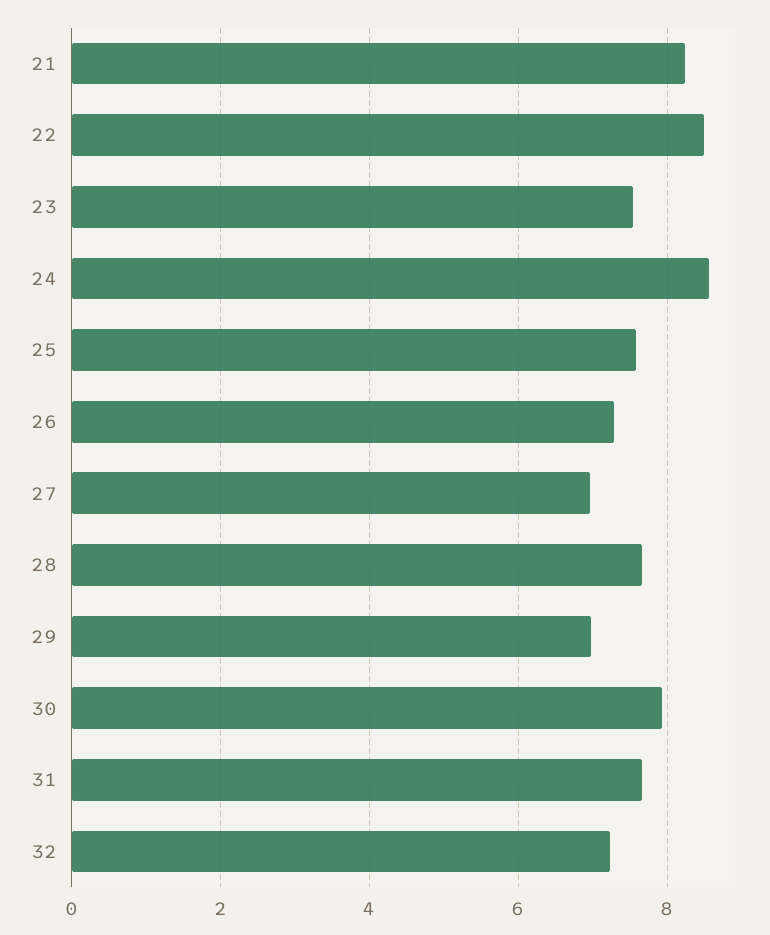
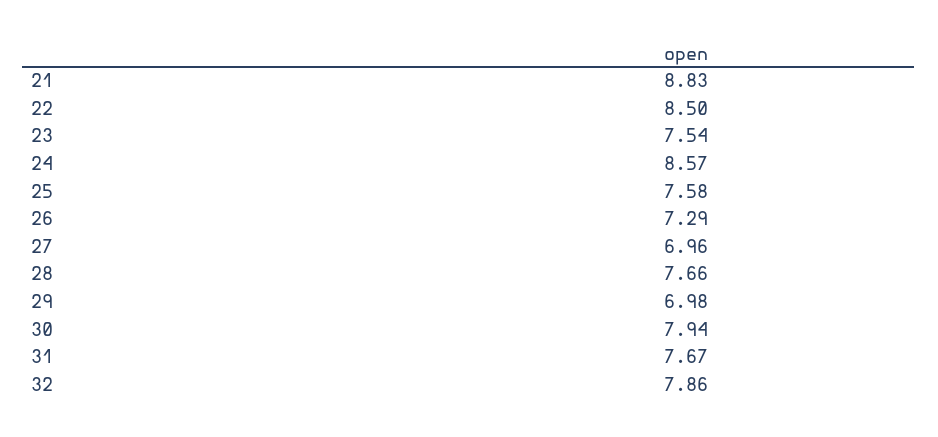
  {
-   "21": 8.2,
+   "21": 8.83,
    "22": 8.5,
    "23": 7.54,
    "24": 8.57,
    "25": 7.58,
    "26": 7.29,
    "27": 6.96,
    "28": 7.66,
    "29": 6.98,
    "30": 7.94,
    "31": 7.67,
-   "32": 7.2
+   "32": 7.86
  }

